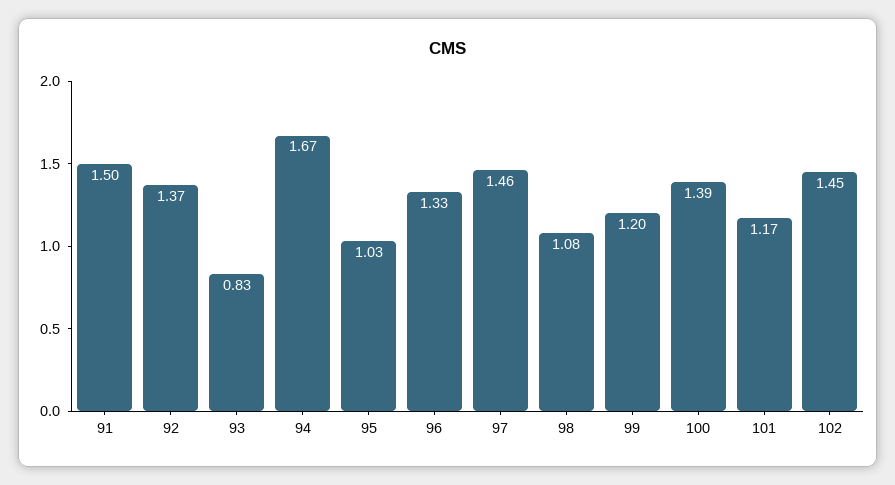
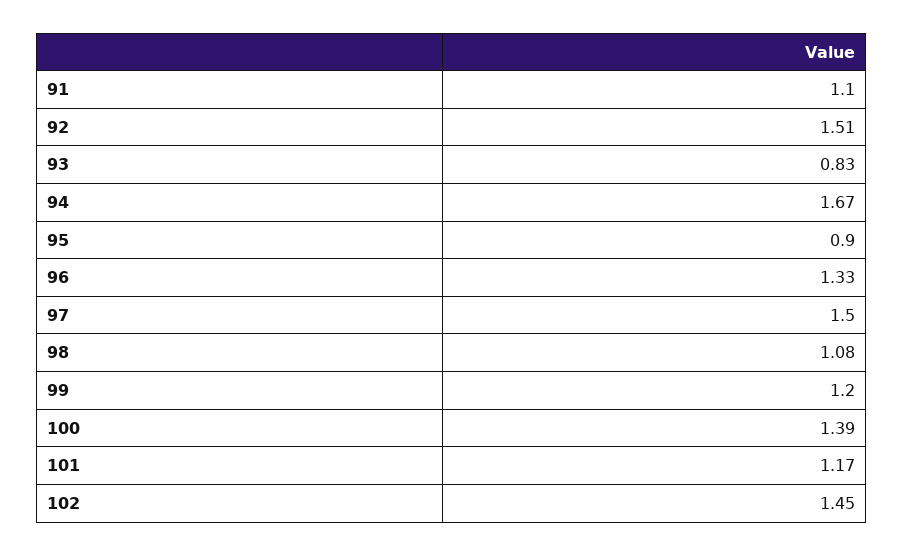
  {
-   "91": 1.5,
+   "91": 1.1,
-   "92": 1.37,
+   "92": 1.51,
    "93": 0.83,
    "94": 1.67,
-   "95": 1.03,
+   "95": 0.9,
    "96": 1.33,
-   "97": 1.46,
+   "97": 1.5,
    "98": 1.08,
    "99": 1.2,
    "100": 1.39,
    "101": 1.17,
    "102": 1.45
  }

